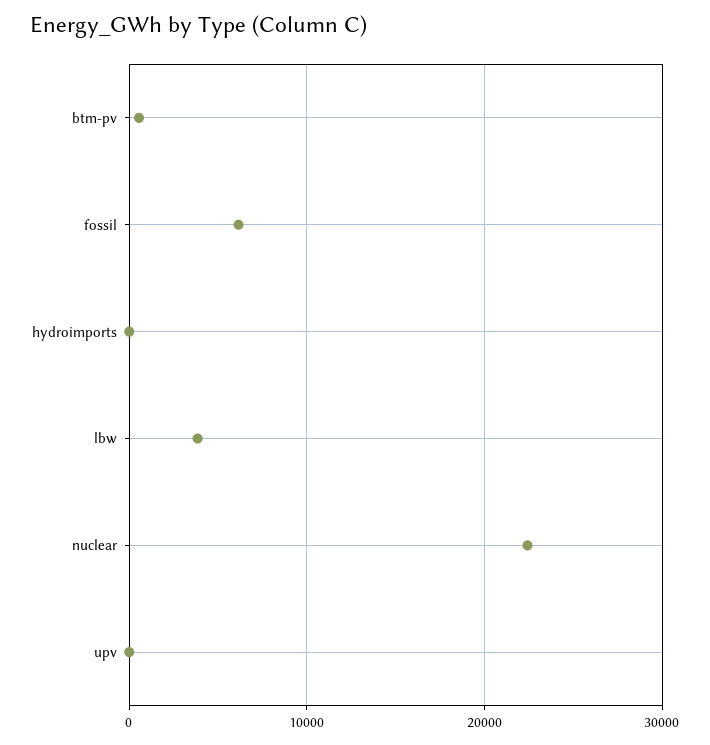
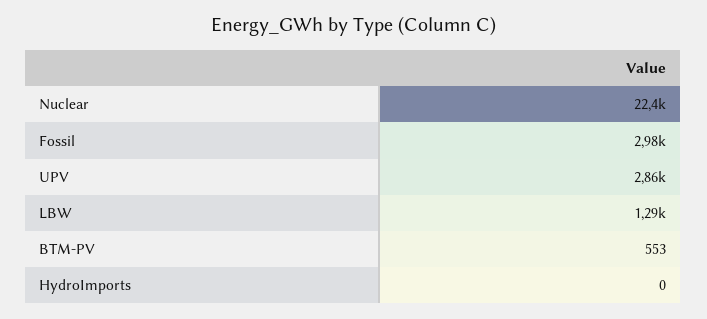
  {
    "btm-pv": 553,
-   "fossil": 6000,
+   "fossil": 2980,
    "hydroimports": 0,
-   "lbw": 4000,
+   "lbw": 1290,
    "nuclear": 22400,
-   "upv": 0
+   "upv": 2860
  }

